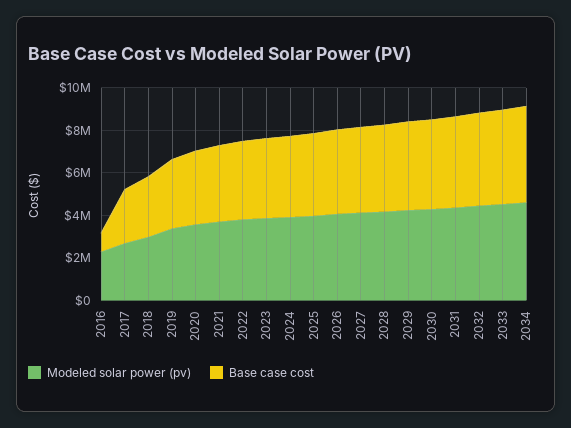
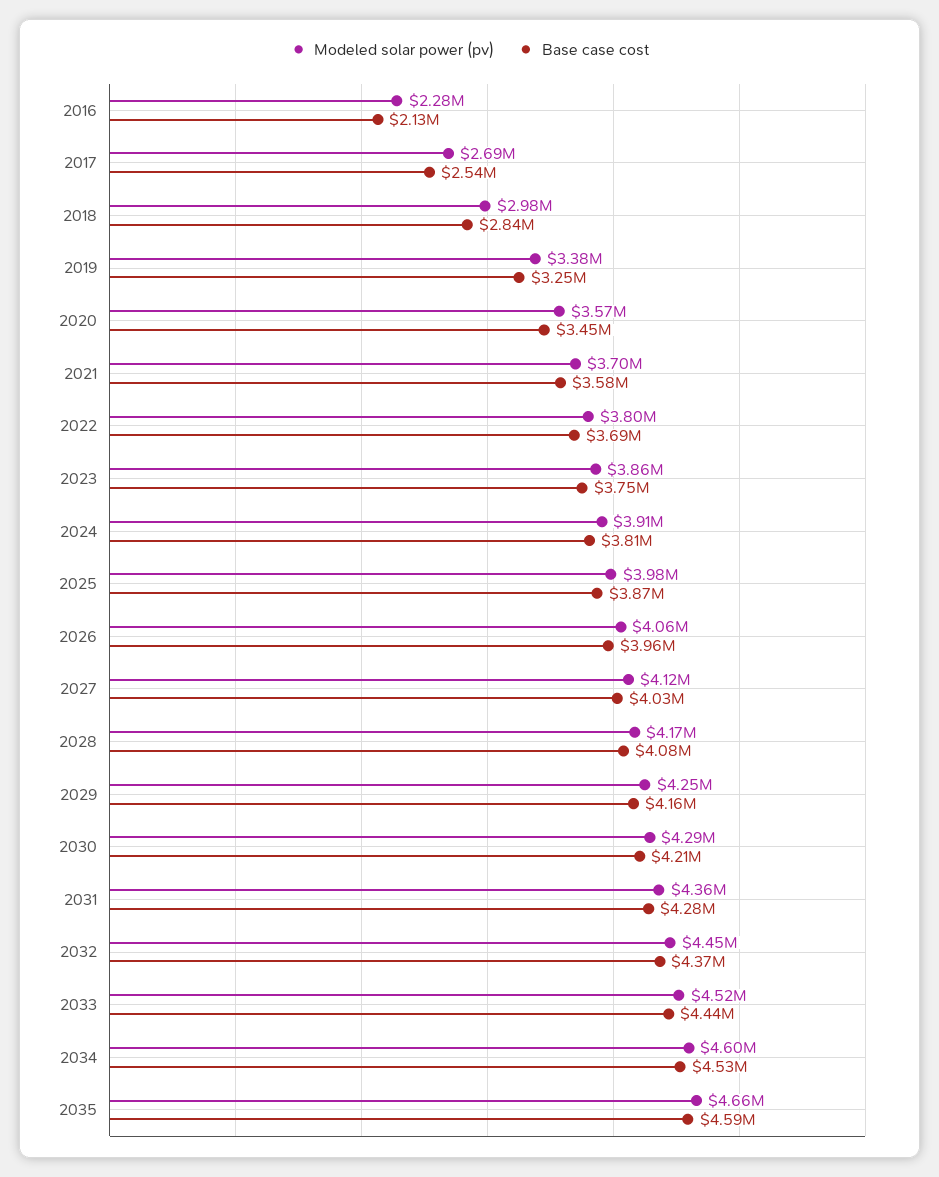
  {
    "Modeled solar power (pv)": {
      "2016": 2280000,
      "2017": 2690000,
      "2018": 2980000,
      "2019": 3380000,
      "2020": 3570000,
      "2021": 3700000,
      "2022": 3800000,
      "2023": 3860000,
      "2024": 3910000,
      "2025": 3980000,
      "2026": 4060000,
      "2027": 4120000,
      "2028": 4170000,
      "2029": 4250000,
      "2030": 4290000,
      "2031": 4360000,
      "2032": 4450000,
      "2033": 4520000,
-     "2034": 4600000
+     "2034": 4600000,
+     "2035": 4660000
    },
    "Base case cost": {
-     "2016": 1000000,
+     "2016": 2130000,
      "2017": 2540000,
      "2018": 2840000,
      "2019": 3250000,
      "2020": 3450000,
      "2021": 3580000,
      "2022": 3690000,
      "2023": 3750000,
      "2024": 3810000,
      "2025": 3870000,
      "2026": 3960000,
      "2027": 4030000,
      "2028": 4080000,
      "2029": 4160000,
      "2030": 4210000,
      "2031": 4280000,
      "2032": 4370000,
      "2033": 4440000,
-     "2034": 4530000
+     "2034": 4530000,
+     "2035": 4590000
    }
  }

